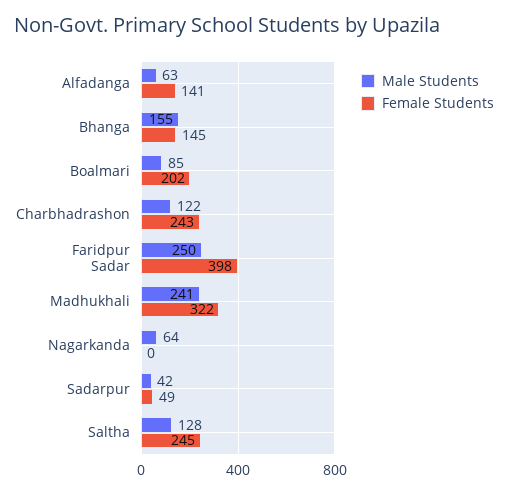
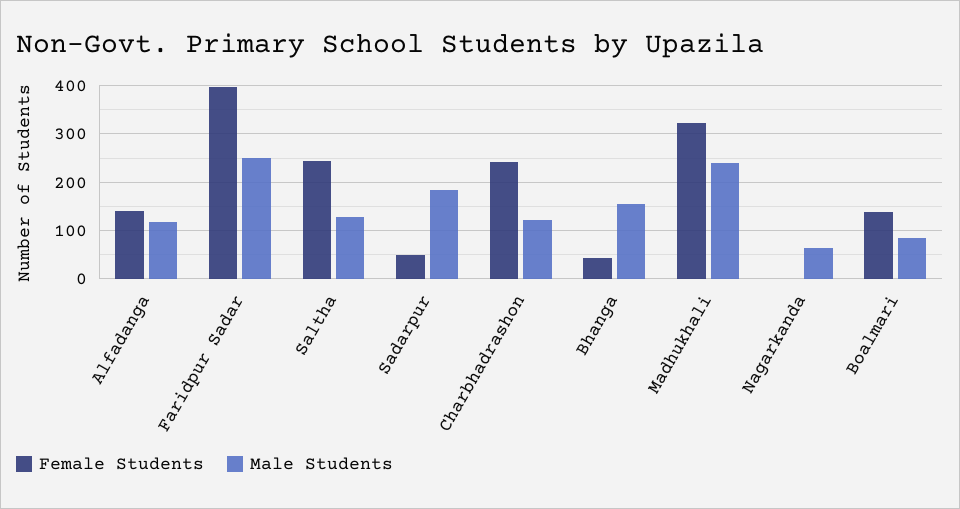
  {
    "Male Students": {
-     "Alfadanga": 63,
+     "Alfadanga": 120,
      "Bhanga": 155,
      "Boalmari": 85,
      "Charbhadrashon": 122,
      "Faridpur Sadar": 250,
      "Madhukhali": 241,
      "Nagarkanda": 64,
-     "Sadarpur": 42,
+     "Sadarpur": 180,
      "Saltha": 128
    },
    "Female Students": {
      "Alfadanga": 141,
-     "Bhanga": 145,
+     "Bhanga": 40,
-     "Boalmari": 202,
+     "Boalmari": 140,
      "Charbhadrashon": 243,
      "Faridpur Sadar": 398,
      "Madhukhali": 322,
      "Nagarkanda": 0,
      "Sadarpur": 49,
      "Saltha": 245
    }
  }

